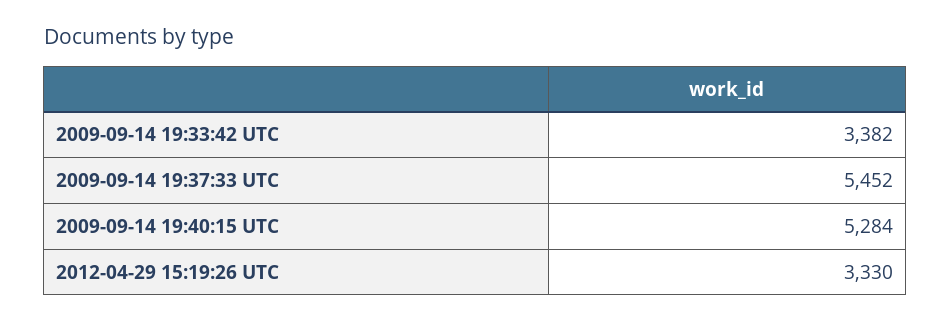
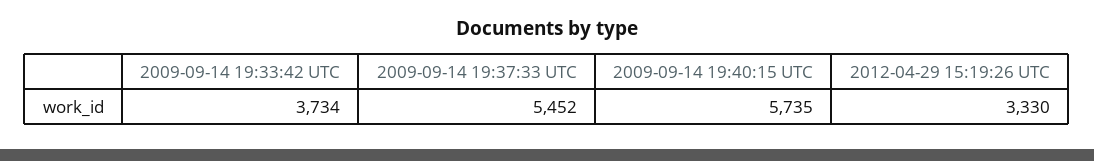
  {
-   "2009-09-14 19:33:42 UTC": 3382,
+   "2009-09-14 19:33:42 UTC": 3734,
    "2009-09-14 19:37:33 UTC": 5452,
-   "2009-09-14 19:40:15 UTC": 5284,
+   "2009-09-14 19:40:15 UTC": 5735,
    "2012-04-29 15:19:26 UTC": 3330
  }

